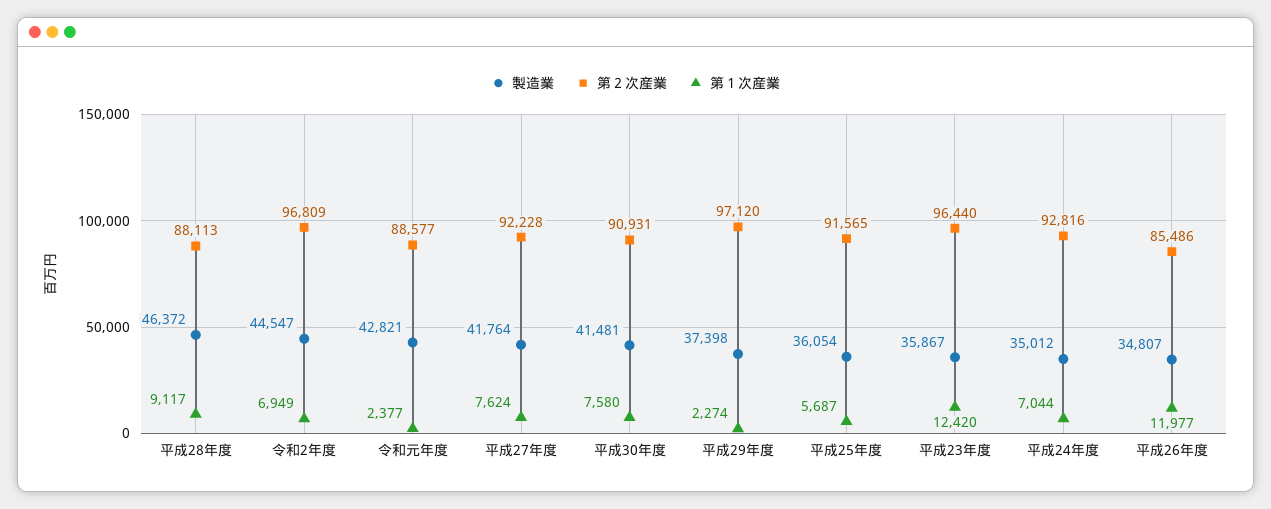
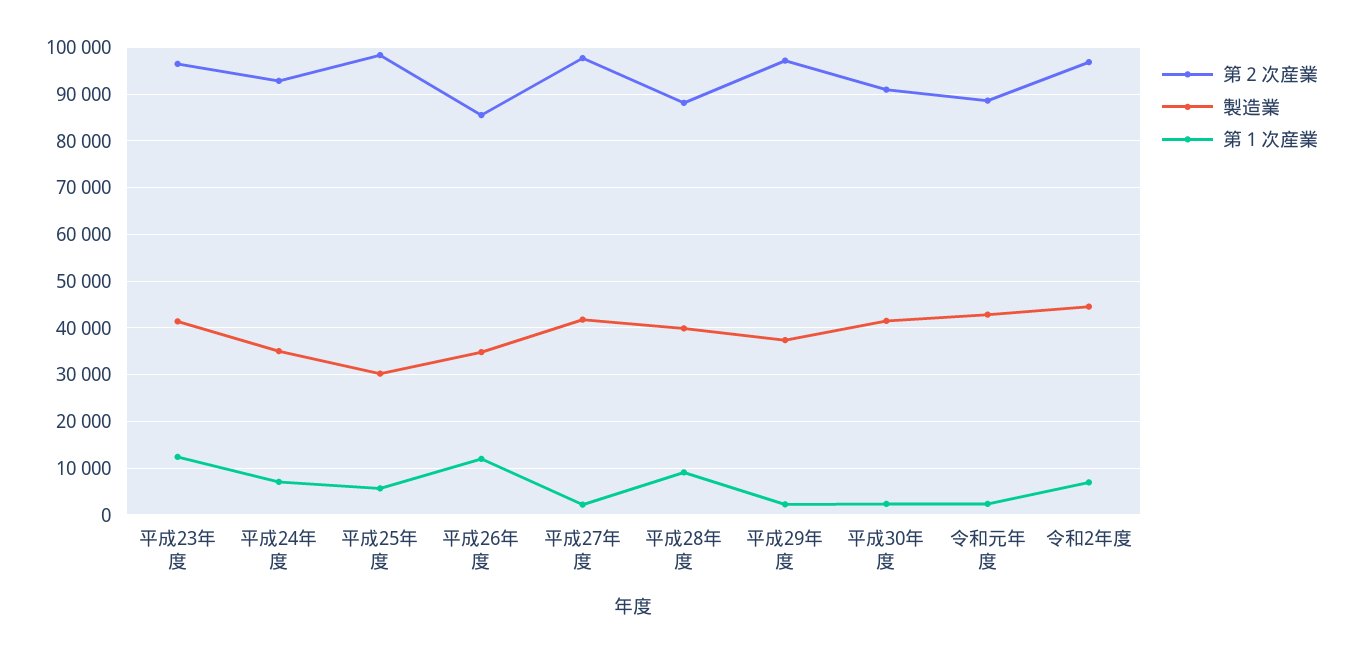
  {
    "製造業": {
-     "平成28年度": 46372,
+     "平成28年度": 40000,
      "令和2年度": 44547,
      "令和元年度": 42821,
      "平成27年度": 41764,
      "平成30年度": 41481,
      "平成29年度": 37398,
-     "平成25年度": 36054,
+     "平成25年度": 30000,
-     "平成23年度": 35867,
+     "平成23年度": 42000,
      "平成24年度": 35012,
      "平成26年度": 34807
    },
    "第２次産業": {
      "平成28年度": 88113,
      "令和2年度": 96809,
      "令和元年度": 88577,
-     "平成27年度": 92228,
+     "平成27年度": 98000,
      "平成30年度": 90931,
      "平成29年度": 97120,
-     "平成25年度": 91565,
+     "平成25年度": 98000,
      "平成23年度": 96440,
      "平成24年度": 92816,
      "平成26年度": 85486
    },
    "第１次産業": {
      "平成28年度": 9117,
      "令和2年度": 6949,
      "令和元年度": 2377,
-     "平成27年度": 7624,
+     "平成27年度": 2000,
-     "平成30年度": 7580,
+     "平成30年度": 2000,
      "平成29年度": 2274,
      "平成25年度": 5687,
      "平成23年度": 12420,
      "平成24年度": 7044,
      "平成26年度": 11977
    }
  }

